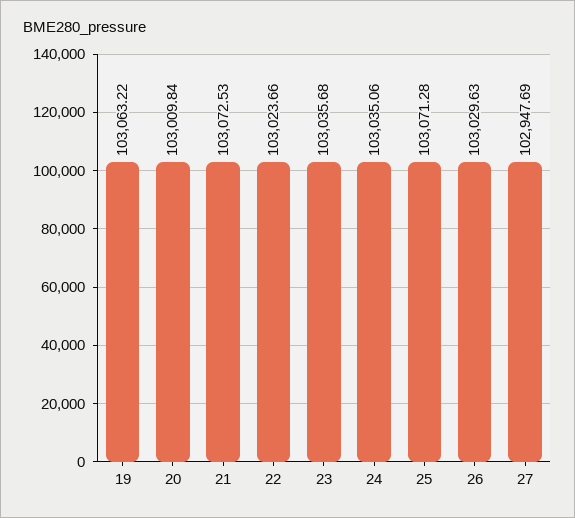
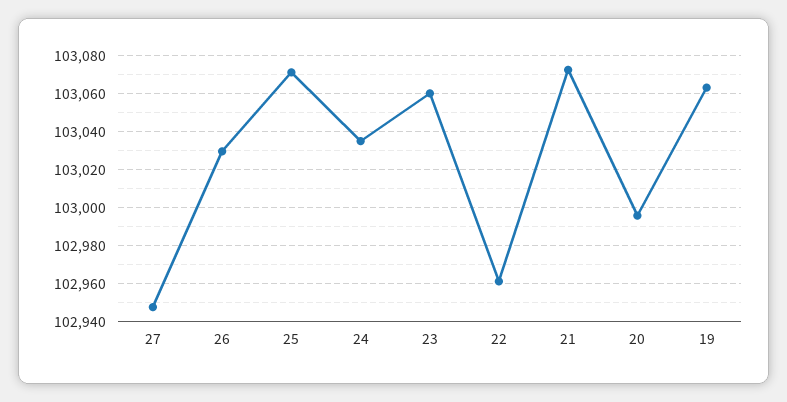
  {
    "19": 103063.22,
-   "20": 103009.84,
+   "20": 102995,
    "21": 103072.53,
-   "22": 103023.66,
+   "22": 102960,
-   "23": 103035.68,
+   "23": 103060,
    "24": 103035.06,
    "25": 103071.28,
    "26": 103029.63,
    "27": 102947.69
  }

